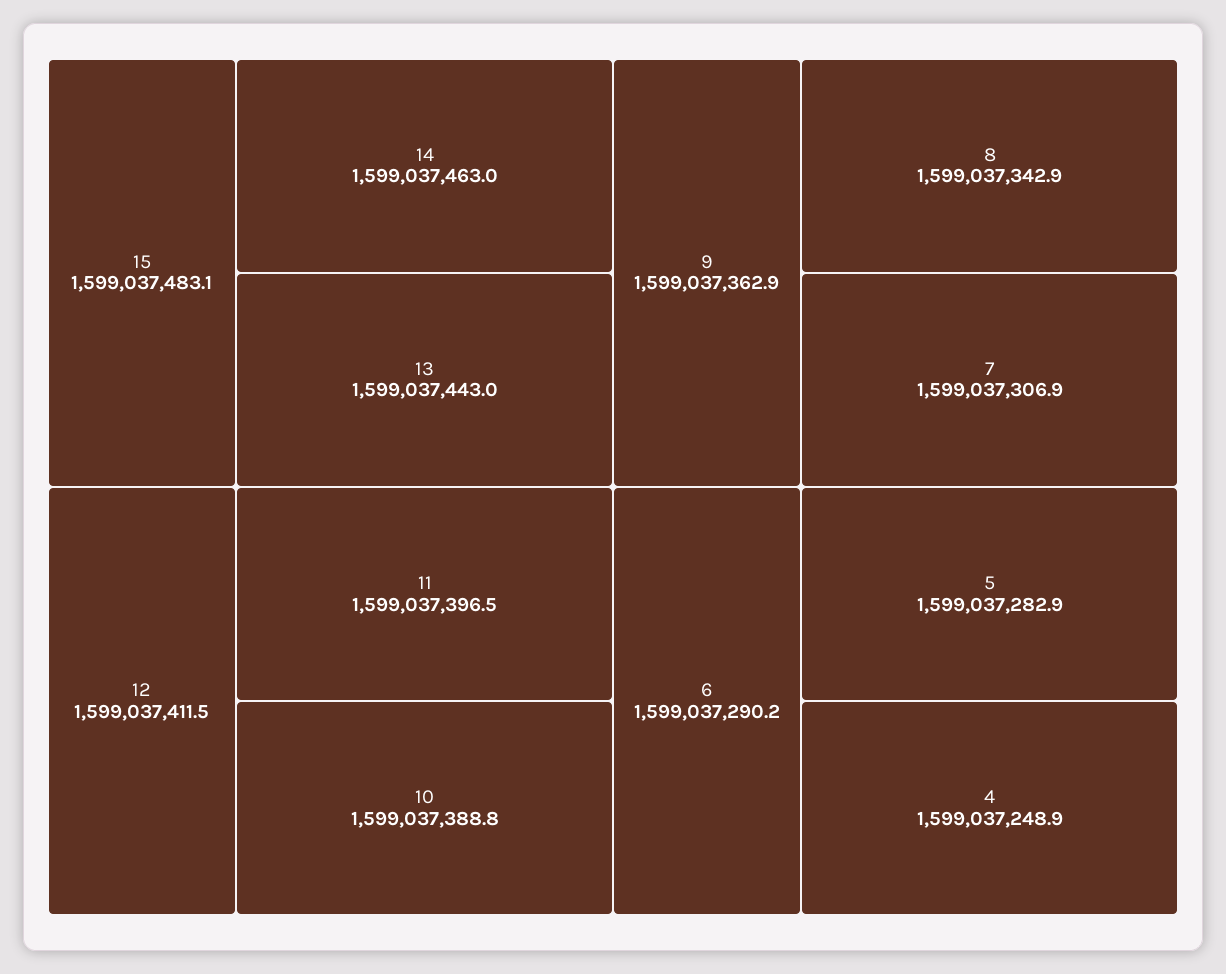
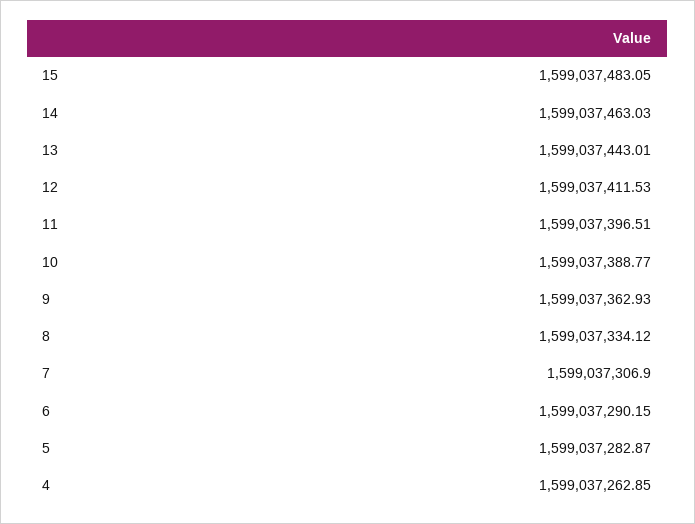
  {
    "15": 1599037483.05,
    "14": 1599037463.03,
    "13": 1599037443.01,
    "12": 1599037411.53,
    "11": 1599037396.51,
    "10": 1599037388.77,
    "9": 1599037362.93,
-   "8": 1599037342.9,
+   "8": 1599037334.12,
    "7": 1599037306.9,
    "6": 1599037290.15,
    "5": 1599037282.87,
-   "4": 1599037248.9
+   "4": 1599037262.85
  }

